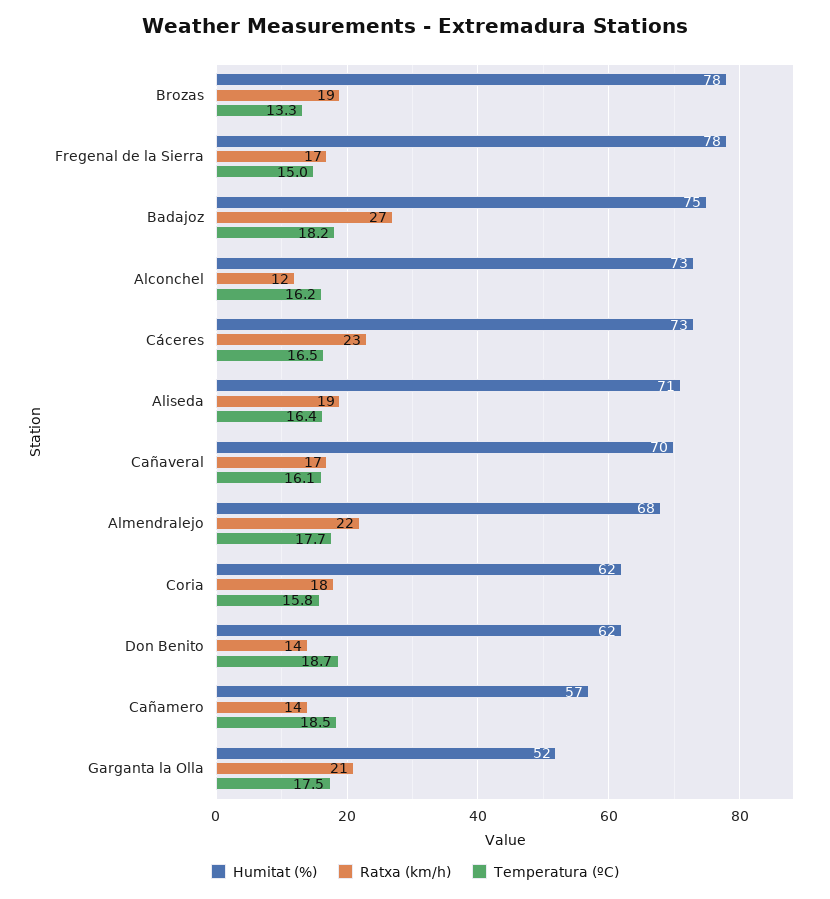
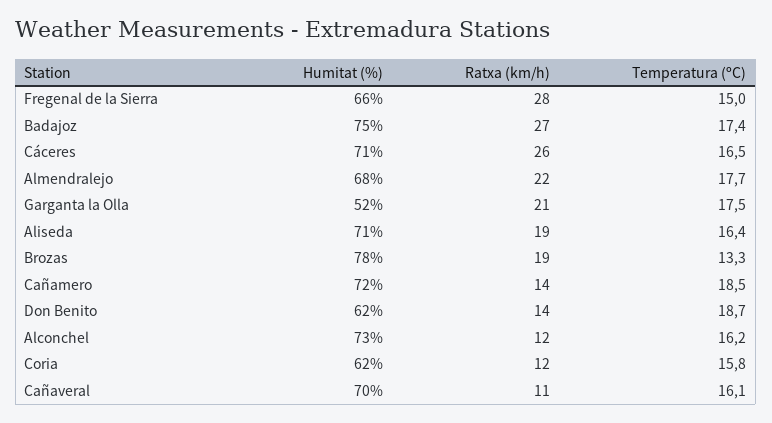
  {
    "Humitat (%)": {
      "Brozas": 78,
-     "Fregenal de la Sierra": 78,
+     "Fregenal de la Sierra": 66,
      "Badajoz": 75,
      "Alconchel": 73,
-     "Cáceres": 73,
+     "Cáceres": 71,
      "Aliseda": 71,
      "Cañaveral": 70,
      "Almendralejo": 68,
      "Coria": 62,
      "Don Benito": 62,
-     "Cañamero": 57,
+     "Cañamero": 72,
      "Garganta la Olla": 52
    },
    "Ratxa (km/h)": {
      "Brozas": 19,
-     "Fregenal de la Sierra": 17,
+     "Fregenal de la Sierra": 28,
      "Badajoz": 27,
      "Alconchel": 12,
-     "Cáceres": 23,
+     "Cáceres": 26,
      "Aliseda": 19,
-     "Cañaveral": 17,
+     "Cañaveral": 11,
      "Almendralejo": 22,
-     "Coria": 18,
+     "Coria": 12,
      "Don Benito": 14,
      "Cañamero": 14,
      "Garganta la Olla": 21
    },
    "Temperatura (ºC)": {
      "Brozas": 13.3,
      "Fregenal de la Sierra": 15,
-     "Badajoz": 18.2,
+     "Badajoz": 17.4,
      "Alconchel": 16.2,
      "Cáceres": 16.5,
      "Aliseda": 16.4,
      "Cañaveral": 16.1,
      "Almendralejo": 17.7,
      "Coria": 15.8,
      "Don Benito": 18.7,
      "Cañamero": 18.5,
      "Garganta la Olla": 17.5
    }
  }

